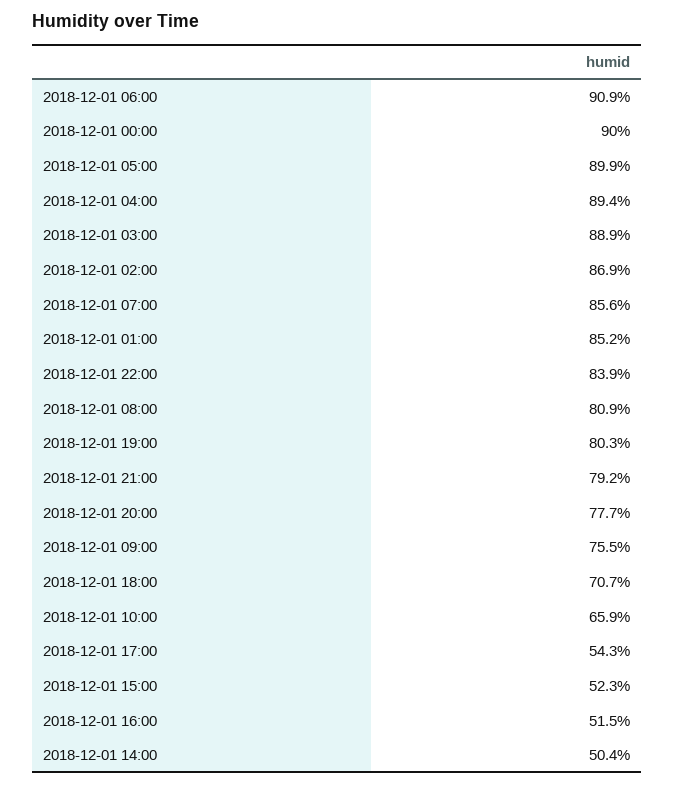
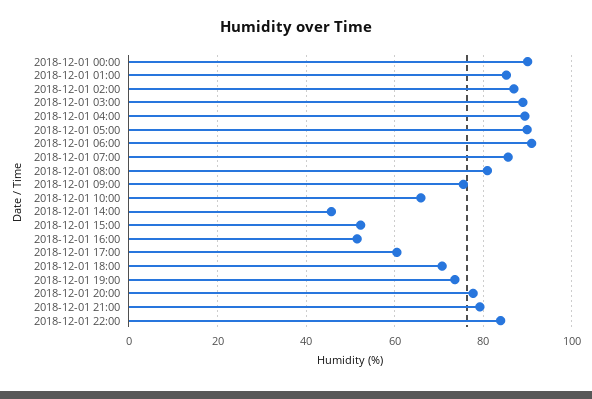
  {
    "2018-12-01 06:00": 90.9,
    "2018-12-01 00:00": 90,
    "2018-12-01 05:00": 89.9,
    "2018-12-01 04:00": 89.4,
    "2018-12-01 03:00": 88.9,
    "2018-12-01 02:00": 86.9,
    "2018-12-01 07:00": 85.6,
    "2018-12-01 01:00": 85.2,
    "2018-12-01 22:00": 83.9,
    "2018-12-01 08:00": 80.9,
-   "2018-12-01 19:00": 80.3,
+   "2018-12-01 19:00": 74,
    "2018-12-01 21:00": 79.2,
    "2018-12-01 20:00": 77.7,
    "2018-12-01 09:00": 75.5,
    "2018-12-01 18:00": 70.7,
    "2018-12-01 10:00": 65.9,
-   "2018-12-01 17:00": 54.3,
+   "2018-12-01 17:00": 60,
    "2018-12-01 15:00": 52.3,
    "2018-12-01 16:00": 51.5,
-   "2018-12-01 14:00": 50.4
+   "2018-12-01 14:00": 46
  }

